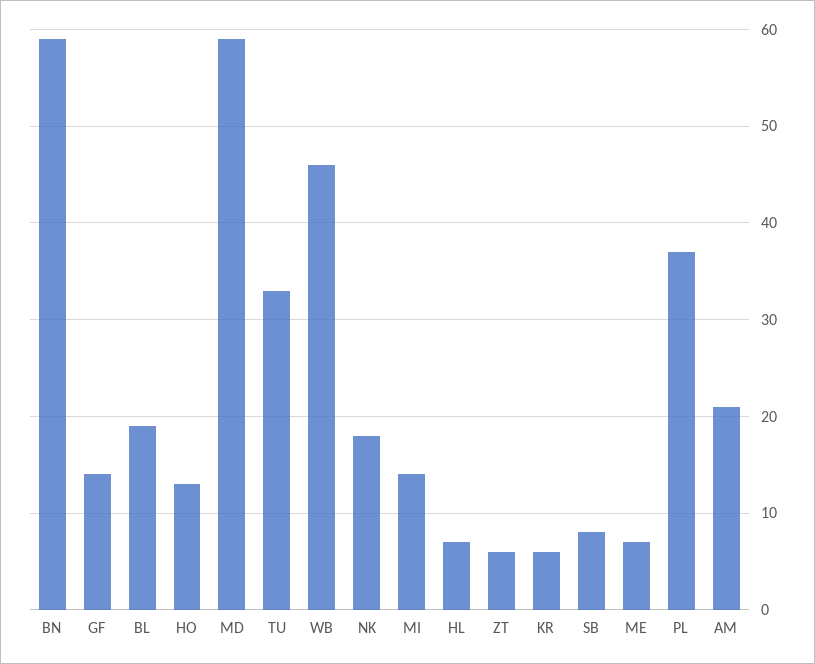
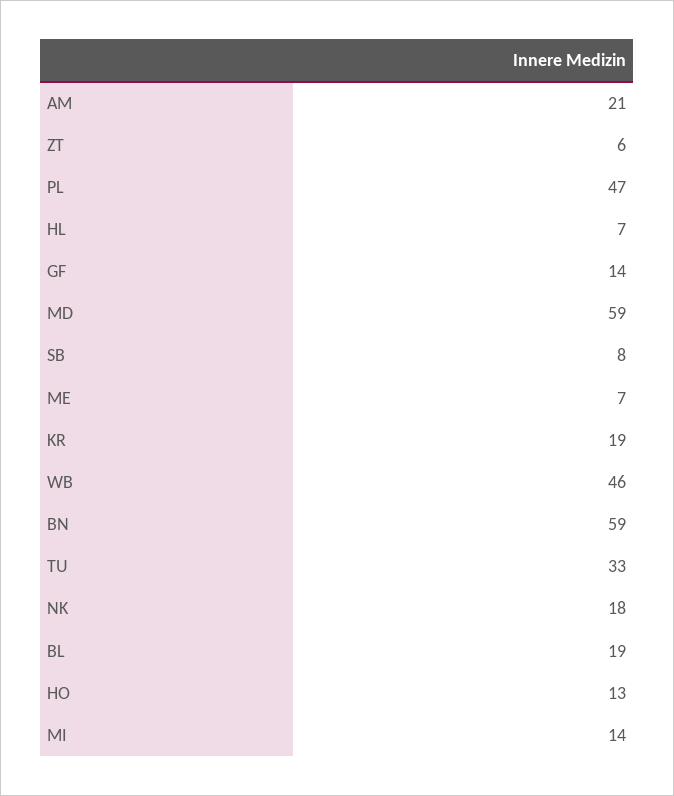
  {
    "BN": 59,
    "GF": 14,
    "BL": 19,
    "HO": 13,
    "MD": 59,
    "TU": 33,
    "WB": 46,
    "NK": 18,
    "MI": 14,
    "HL": 7,
    "ZT": 6,
-   "KR": 6,
+   "KR": 19,
    "SB": 8,
    "ME": 7,
-   "PL": 37,
+   "PL": 47,
    "AM": 21
  }

